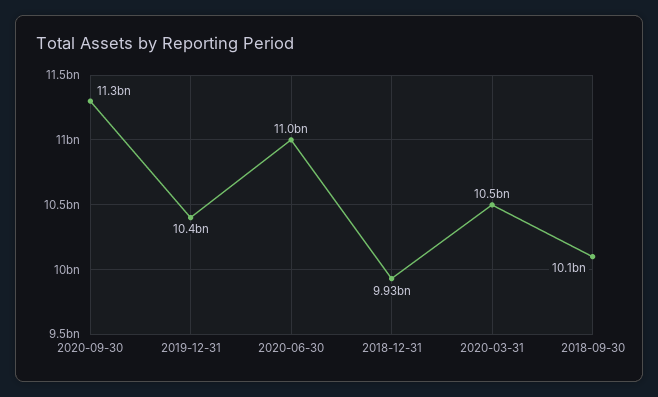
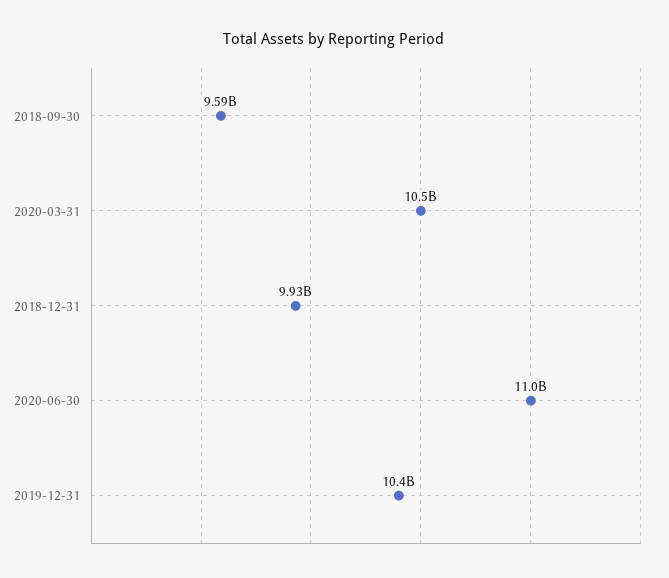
  {
-   "2020-09-30": 11300000000,
    "2019-12-31": 10400000000,
    "2020-06-30": 11000000000,
    "2018-12-31": 9930000000,
    "2020-03-31": 10500000000,
-   "2018-09-30": 10100000000
+   "2018-09-30": 9590000000
  }

